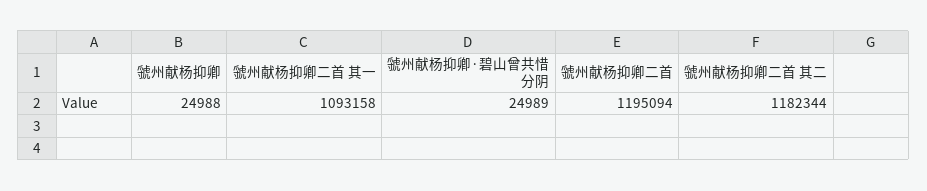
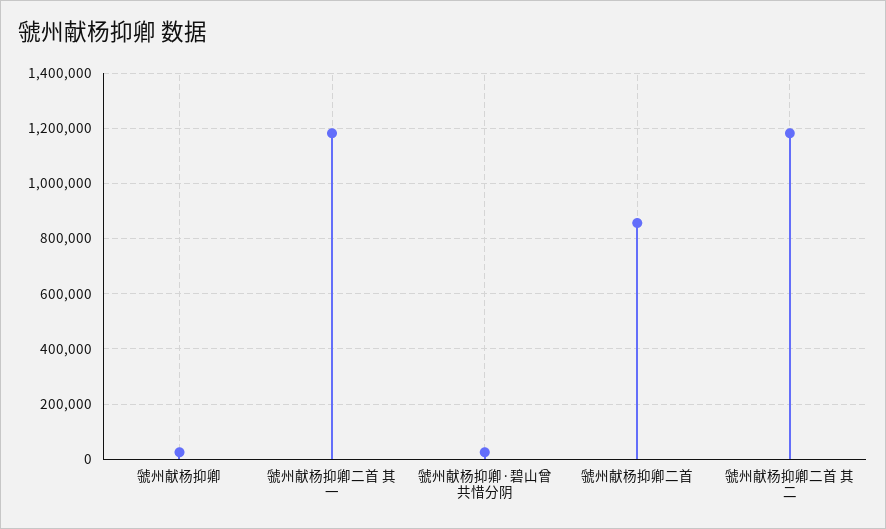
  {
    "虢州献杨抑卿": 24988,
-   "虢州献杨抑卿二首 其一": 1093158,
+   "虢州献杨抑卿二首 其一": 1175000,
    "虢州献杨抑卿·碧山曾共惜分阴": 24989,
-   "虢州献杨抑卿二首": 1195094,
+   "虢州献杨抑卿二首": 850000,
    "虢州献杨抑卿二首 其二": 1182344
  }

